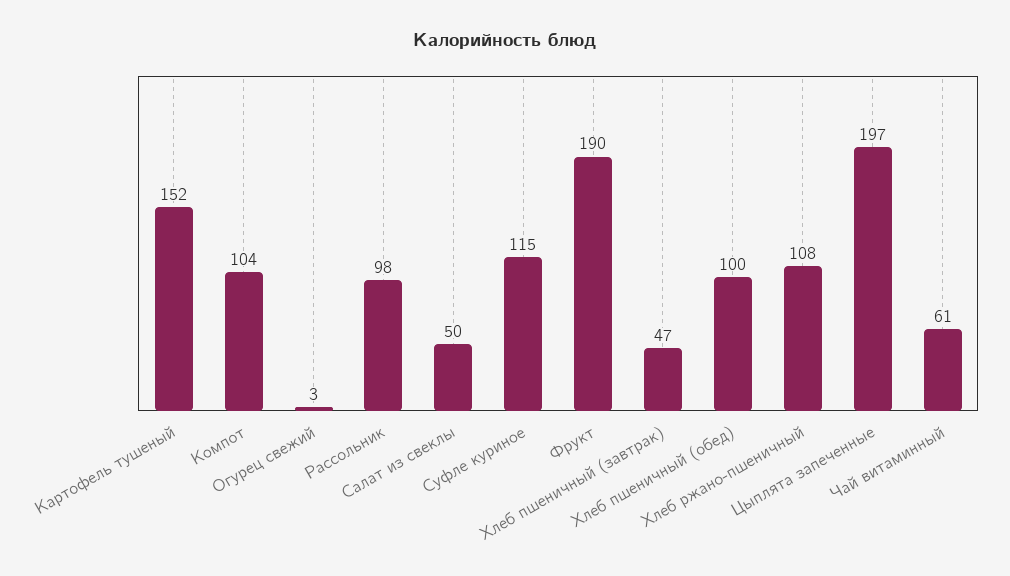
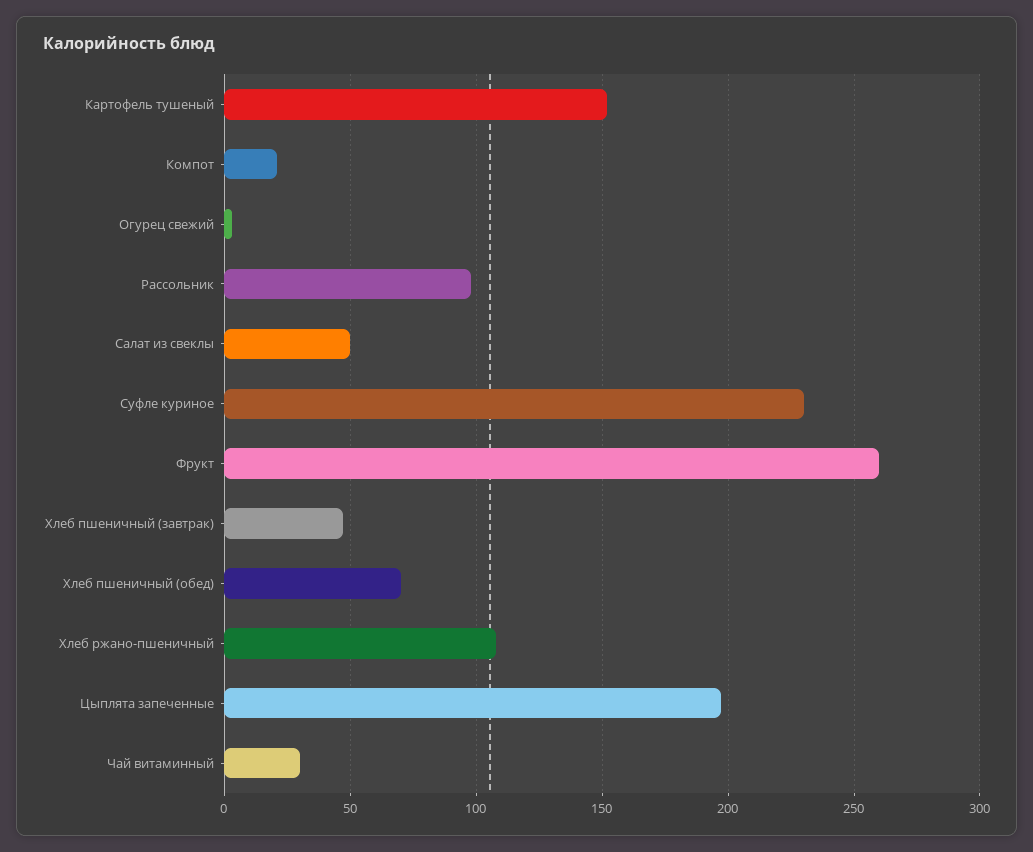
  {
    "Картофель тушеный": 152,
-   "Компот": 104,
+   "Компот": 20,
    "Огурец свежий": 3,
    "Рассольник": 98,
    "Салат из свеклы": 50,
-   "Суфле куриное": 115,
+   "Суфле куриное": 230,
-   "Фрукт": 190,
+   "Фрукт": 260,
    "Хлеб пшеничный (завтрак)": 47,
-   "Хлеб пшеничный (обед)": 100,
+   "Хлеб пшеничный (обед)": 70,
    "Хлеб ржано-пшеничный": 108,
    "Цыплята запеченные": 197,
-   "Чай витаминный": 61
+   "Чай витаминный": 30
  }

